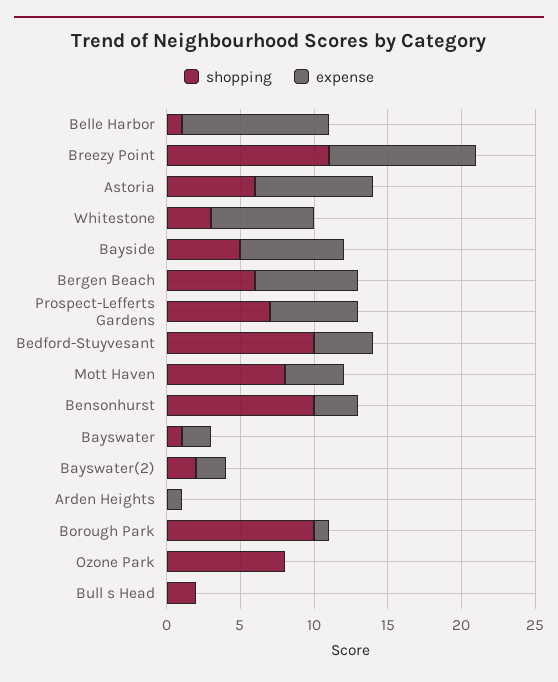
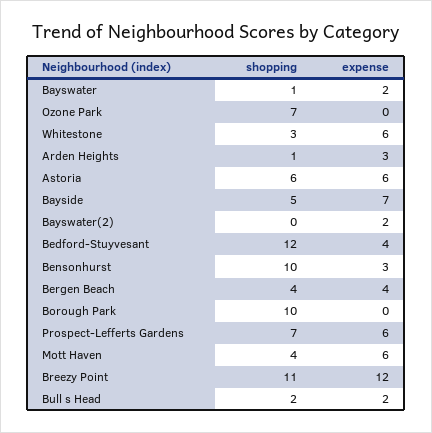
  {
    "shopping": {
-     "Belle Harbor": 1,
      "Breezy Point": 11,
      "Astoria": 6,
      "Whitestone": 3,
      "Bayside": 5,
-     "Bergen Beach": 6,
+     "Bergen Beach": 4,
      "Prospect-Lefferts Gardens": 7,
-     "Bedford-Stuyvesant": 10,
+     "Bedford-Stuyvesant": 12,
-     "Mott Haven": 8,
+     "Mott Haven": 4,
      "Bensonhurst": 10,
      "Bayswater": 1,
-     "Bayswater(2)": 2,
+     "Bayswater(2)": 0,
-     "Arden Heights": 0,
+     "Arden Heights": 1,
      "Borough Park": 10,
-     "Ozone Park": 8,
+     "Ozone Park": 7,
      "Bull s Head": 2
    },
    "expense": {
-     "Belle Harbor": 10,
-     "Breezy Point": 10,
+     "Breezy Point": 12,
-     "Astoria": 8,
+     "Astoria": 6,
-     "Whitestone": 7,
+     "Whitestone": 6,
      "Bayside": 7,
-     "Bergen Beach": 7,
+     "Bergen Beach": 4,
      "Prospect-Lefferts Gardens": 6,
      "Bedford-Stuyvesant": 4,
-     "Mott Haven": 4,
+     "Mott Haven": 6,
      "Bensonhurst": 3,
      "Bayswater": 2,
      "Bayswater(2)": 2,
-     "Arden Heights": 1,
+     "Arden Heights": 3,
-     "Borough Park": 1,
+     "Borough Park": 0,
      "Ozone Park": 0,
-     "Bull s Head": 0
+     "Bull s Head": 2
    }
  }

